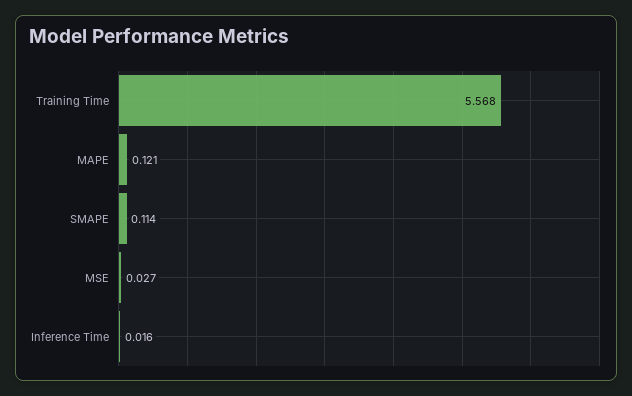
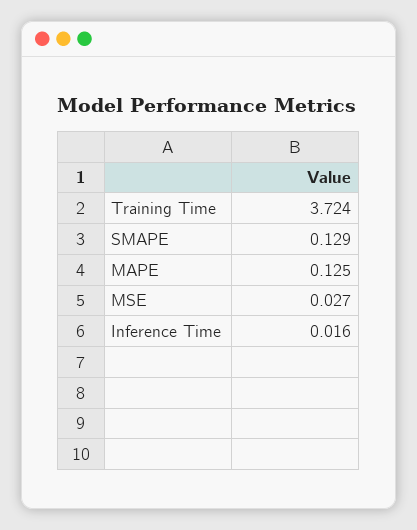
  {
-   "Training Time": 5.568,
+   "Training Time": 3.724,
-   "MAPE": 0.121,
+   "MAPE": 0.125,
-   "SMAPE": 0.114,
+   "SMAPE": 0.129,
    "MSE": 0.027,
    "Inference Time": 0.016
  }

